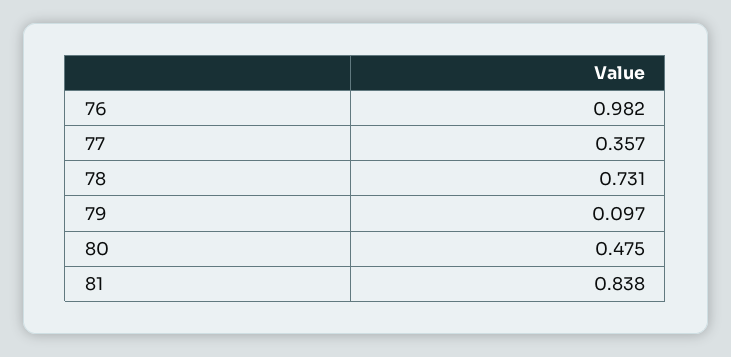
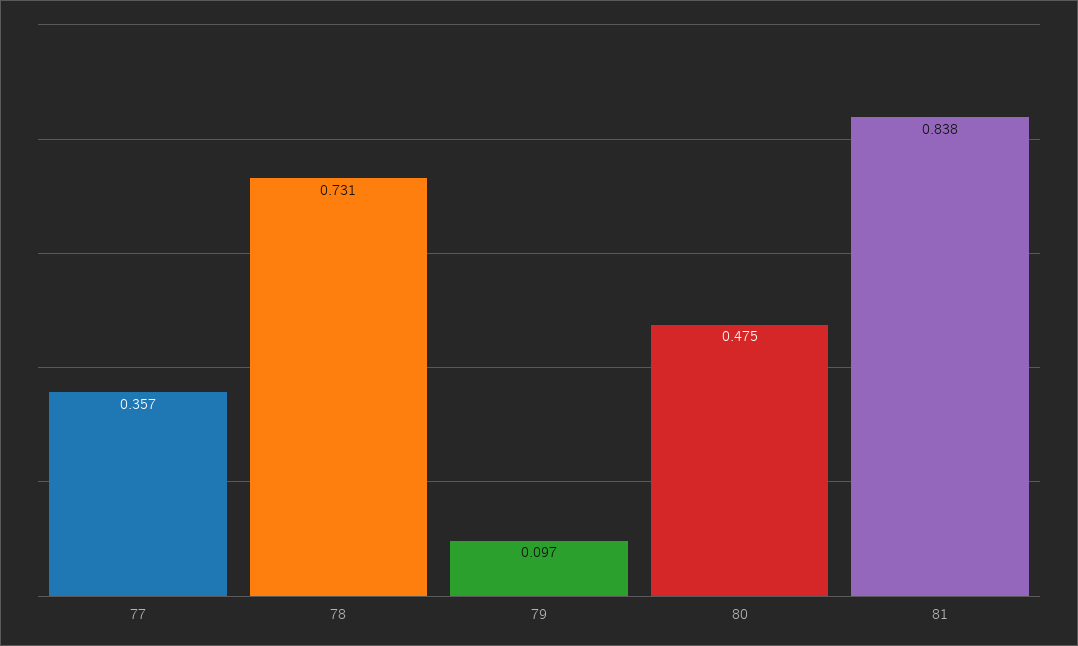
  {
-   "76": 0.982,
    "77": 0.357,
    "78": 0.731,
    "79": 0.097,
    "80": 0.475,
    "81": 0.838
  }

